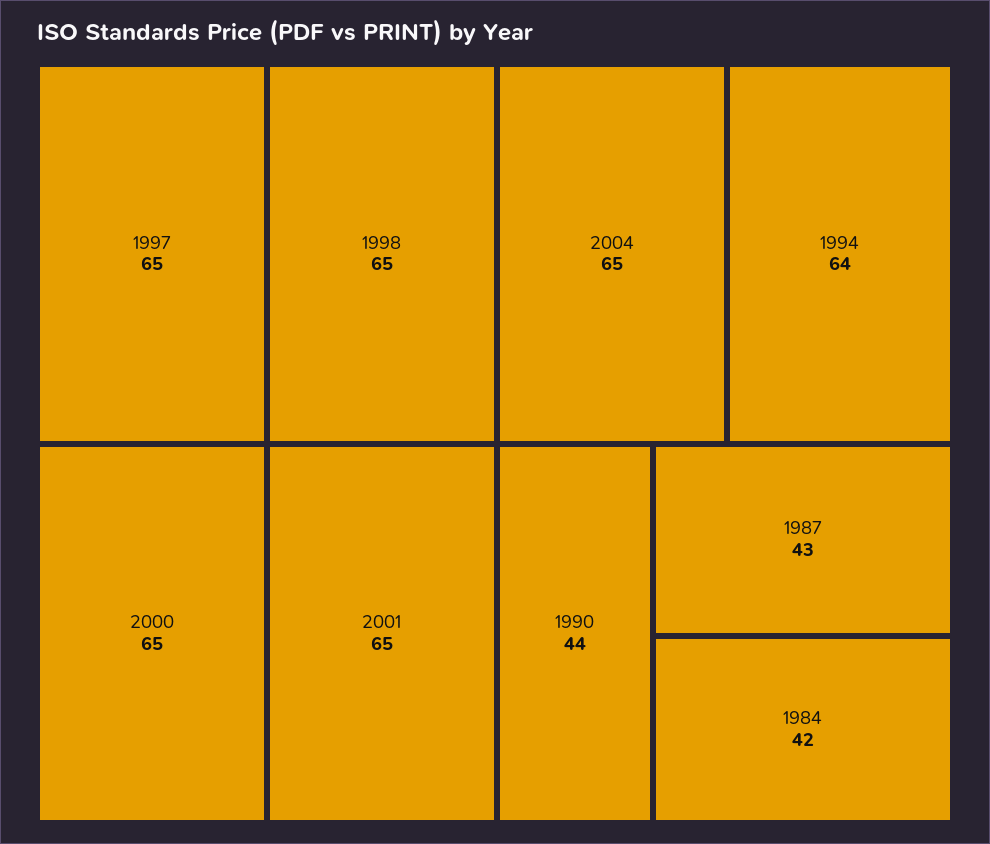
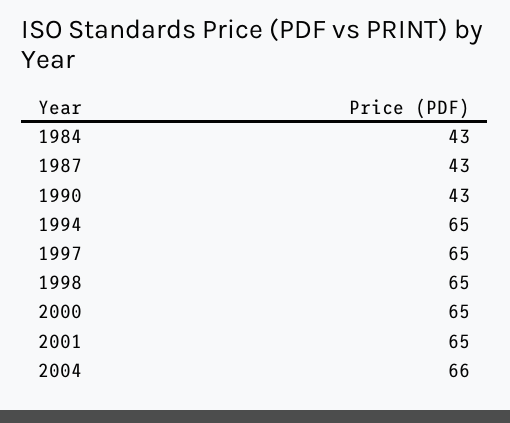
  {
    "1997": 65,
    "1998": 65,
    "2000": 65,
    "2001": 65,
-   "2004": 65,
+   "2004": 66,
-   "1994": 64,
+   "1994": 65,
-   "1990": 44,
+   "1990": 43,
    "1987": 43,
-   "1984": 42
+   "1984": 43
  }

